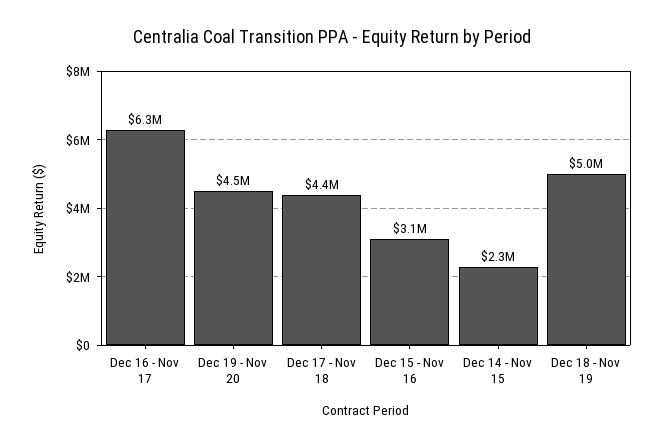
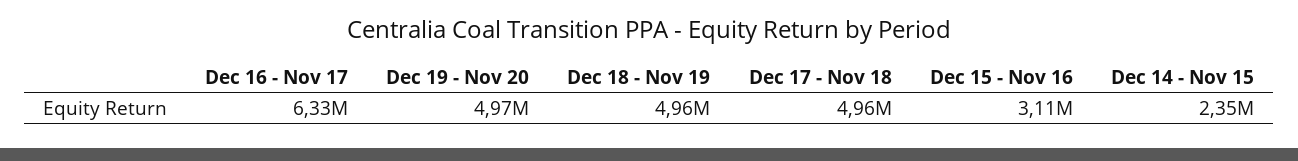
  {
    "Dec 16 - Nov 17": 6330000,
-   "Dec 19 - Nov 20": 4500000,
+   "Dec 19 - Nov 20": 4970000,
-   "Dec 17 - Nov 18": 4400000,
+   "Dec 17 - Nov 18": 4960000,
    "Dec 15 - Nov 16": 3110000,
    "Dec 14 - Nov 15": 2350000,
    "Dec 18 - Nov 19": 4960000
  }

